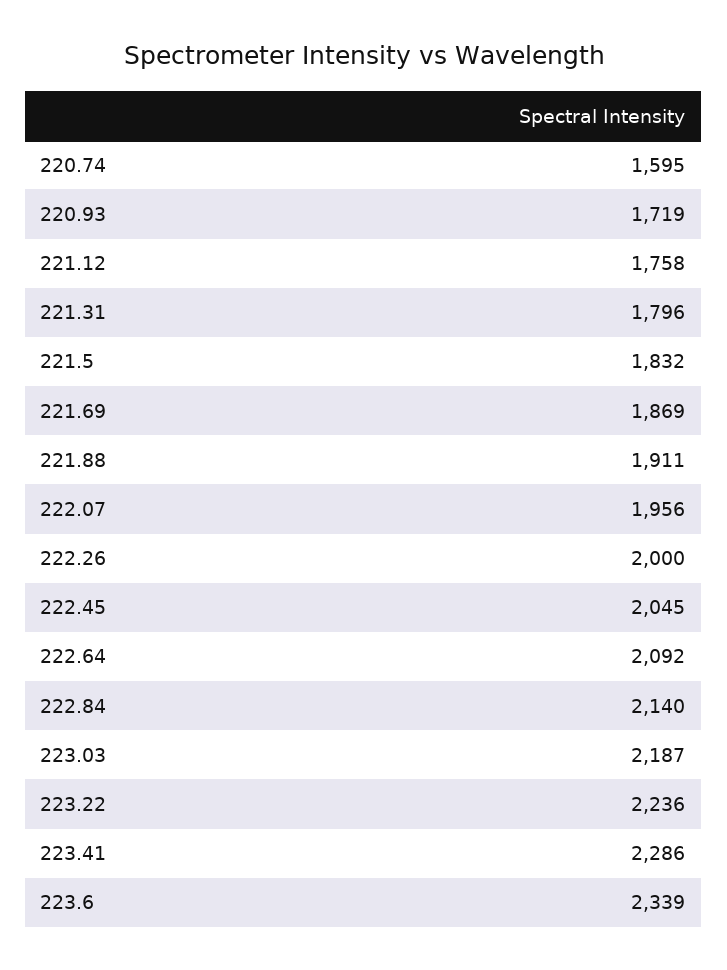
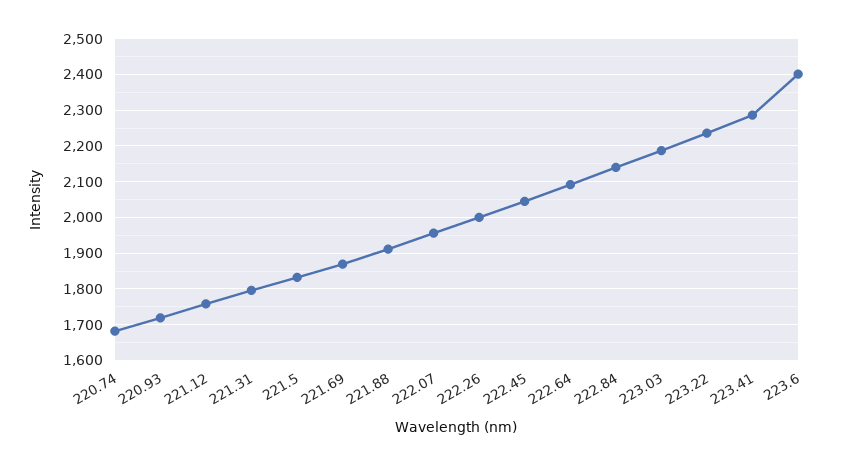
  {
-   "220.74": 1595,
+   "220.74": 1680,
    "220.93": 1719,
    "221.12": 1758,
    "221.31": 1796,
    "221.5": 1832,
    "221.69": 1869,
    "221.88": 1911,
    "222.07": 1956,
    "222.26": 2000,
    "222.45": 2045,
    "222.64": 2092,
    "222.84": 2140,
    "223.03": 2187,
    "223.22": 2236,
    "223.41": 2286,
-   "223.6": 2339
+   "223.6": 2400
  }

